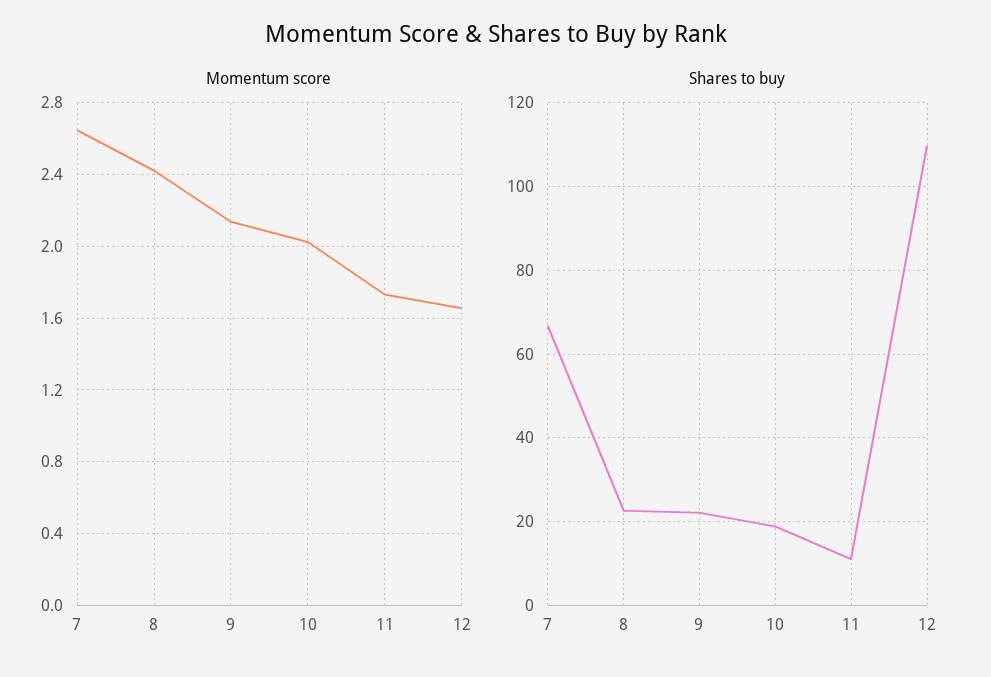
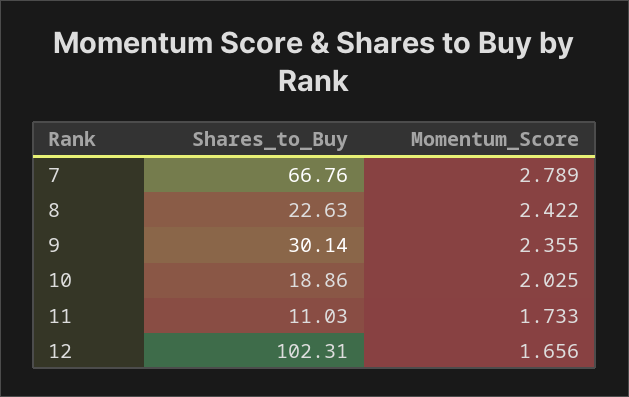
  {
    "Momentum score": {
-     "7": 2.65,
+     "7": 2.789,
      "8": 2.422,
-     "9": 2.15,
+     "9": 2.355,
      "10": 2.025,
      "11": 1.733,
      "12": 1.656
    },
    "Shares to buy": {
      "7": 66.76,
      "8": 22.63,
-     "9": 22,
+     "9": 30.14,
      "10": 18.86,
      "11": 11.03,
-     "12": 110
+     "12": 102.31
    }
  }

